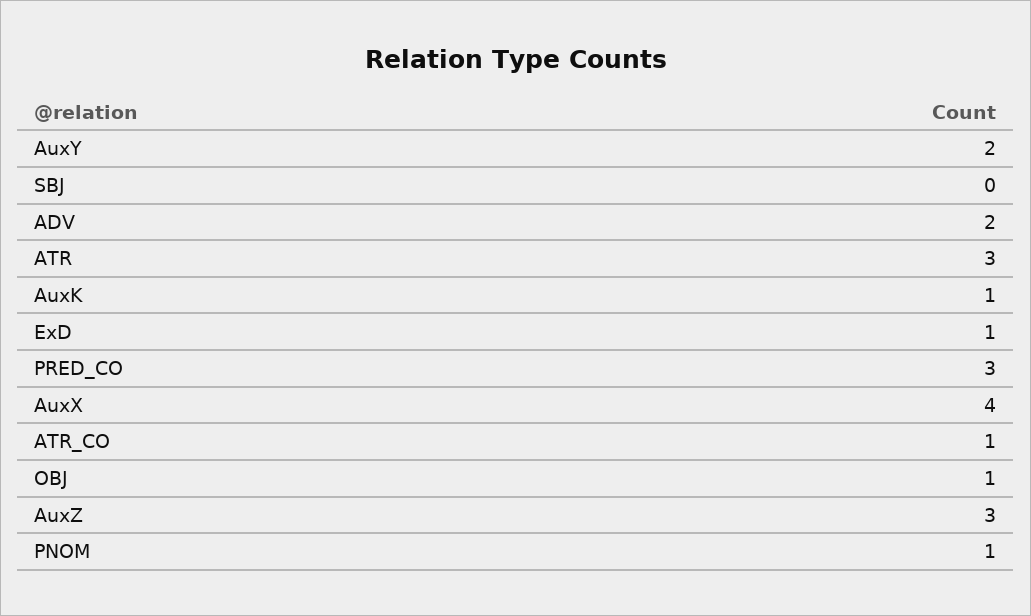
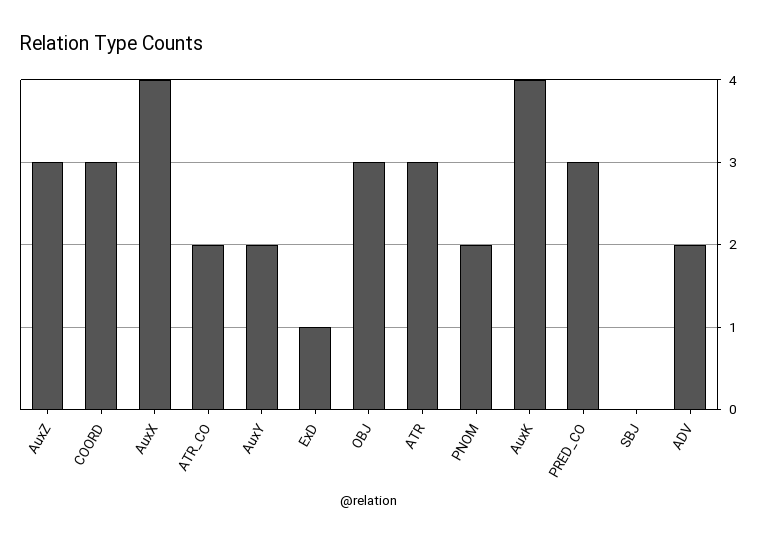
  {
    "AuxY": 2,
    "SBJ": 0,
    "ADV": 2,
    "ATR": 3,
-   "AuxK": 1,
+   "AuxK": 4,
    "ExD": 1,
    "PRED_CO": 3,
    "AuxX": 4,
-   "ATR_CO": 1,
+   "ATR_CO": 2,
-   "OBJ": 1,
+   "OBJ": 3,
    "AuxZ": 3,
-   "PNOM": 1
+   "PNOM": 2,
+   "COORD": 3
  }

